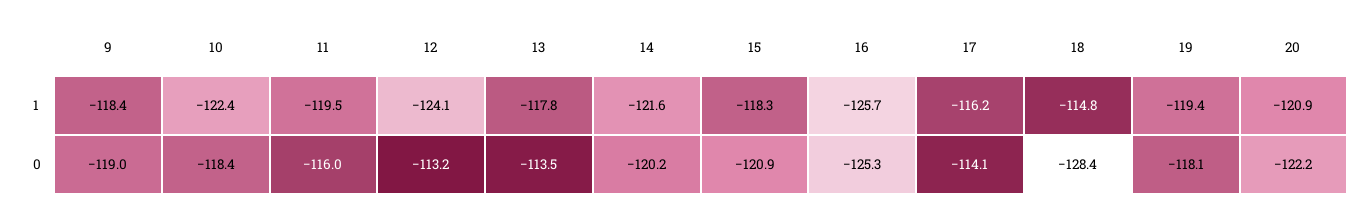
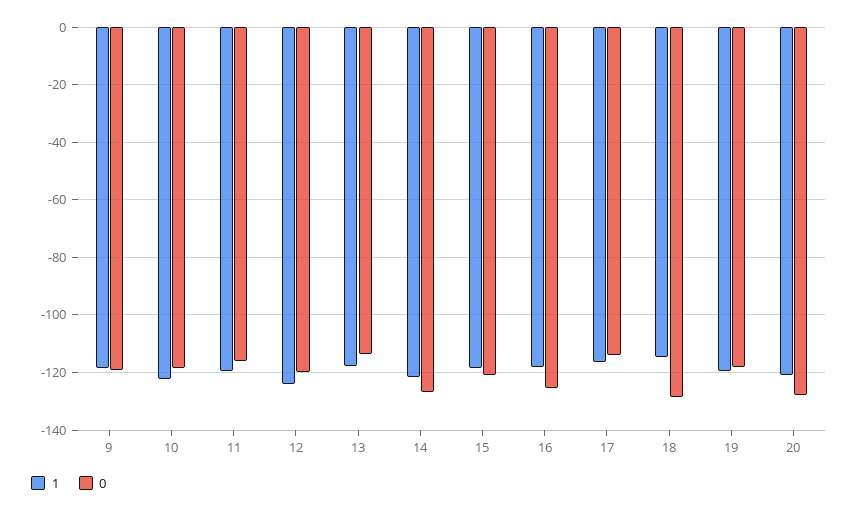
  {
    "1": {
      "9": -118.4,
      "10": -122.4,
      "11": -119.5,
      "12": -124.1,
      "13": -117.8,
      "14": -121.6,
      "15": -118.3,
-     "16": -125.7,
+     "16": -117.5,
      "17": -116.2,
      "18": -114.8,
      "19": -119.4,
      "20": -120.9
    },
    "0": {
      "9": -119,
      "10": -118.4,
      "11": -116,
-     "12": -113.2,
+     "12": -120,
      "13": -113.5,
-     "14": -120.2,
+     "14": -127.5,
      "15": -120.9,
      "16": -125.3,
      "17": -114.1,
      "18": -128.4,
      "19": -118.1,
-     "20": -122.2
+     "20": -127.5
    }
  }

